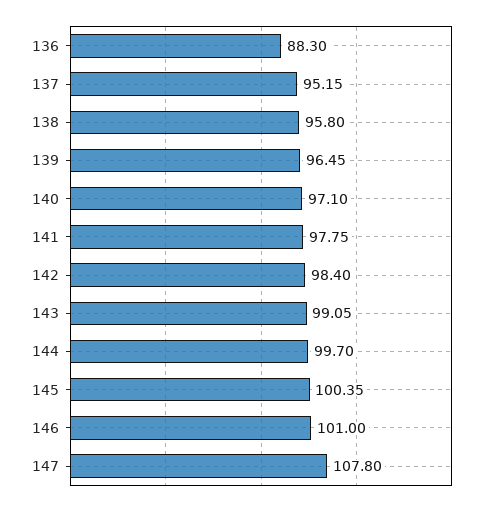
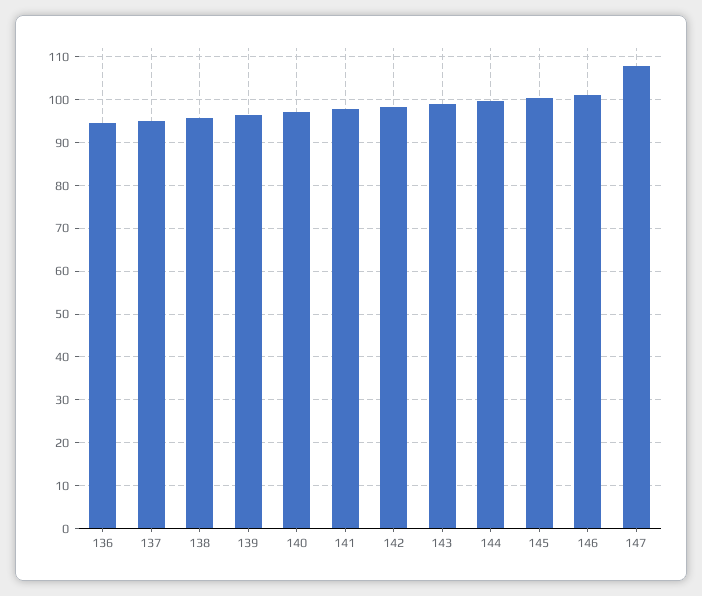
  {
-   "136": 88.3,
+   "136": 94,
    "137": 95.15,
    "138": 95.8,
    "139": 96.45,
    "140": 97.1,
    "141": 97.75,
    "142": 98.4,
    "143": 99.05,
    "144": 99.7,
    "145": 100.35,
    "146": 101,
    "147": 107.8
  }

